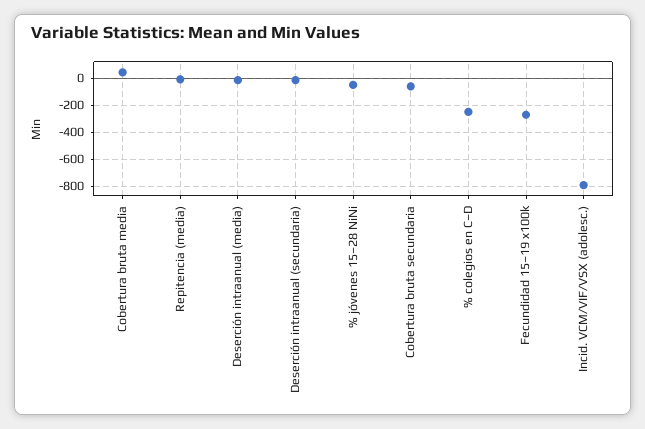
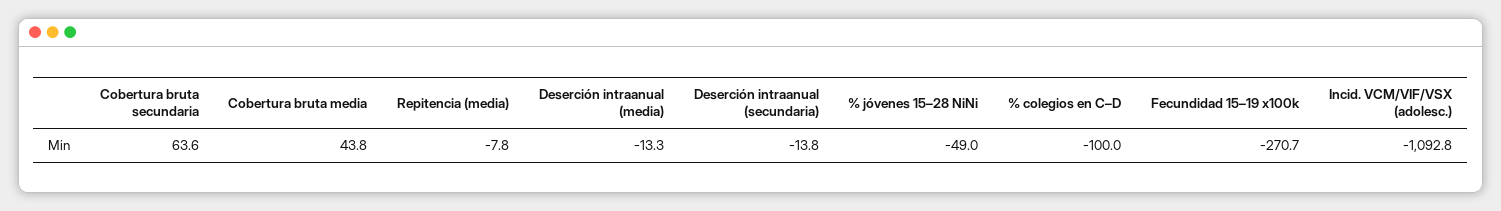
  {
    "Cobertura bruta media": 43.8,
    "Repitencia (media)": -7.8,
    "Deserción intraanual (media)": -13.3,
    "Deserción intraanual (secundaria)": -13.8,
    "% jóvenes 15–28 NiNi": -49,
-   "Cobertura bruta secundaria": -50,
+   "Cobertura bruta secundaria": 63.6,
-   "% colegios en C–D": -250,
+   "% colegios en C–D": -100,
    "Fecundidad 15–19 x100k": -270.7,
-   "Incid. VCM/VIF/VSX (adolesc.)": -800
+   "Incid. VCM/VIF/VSX (adolesc.)": -1092.8
  }

